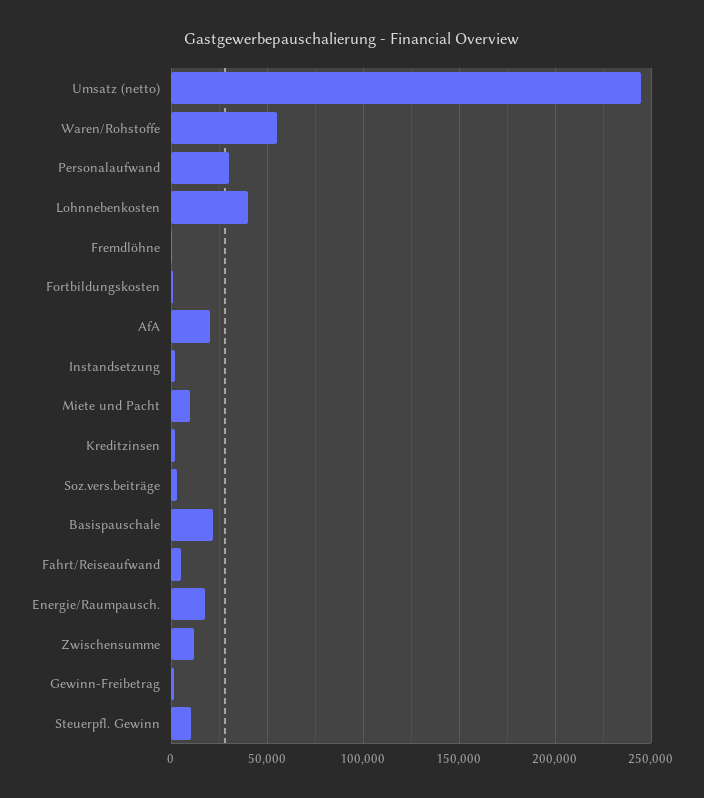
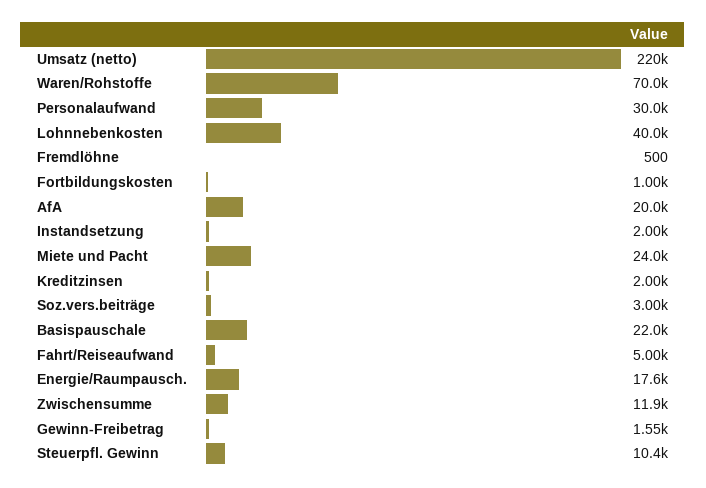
  {
-   "Umsatz (netto)": 245000,
+   "Umsatz (netto)": 220000,
-   "Waren/Rohstoffe": 55000,
+   "Waren/Rohstoffe": 70000,
    "Personalaufwand": 30000,
    "Lohnnebenkosten": 40000,
    "Fremdlöhne": 500,
    "Fortbildungskosten": 1000,
    "AfA": 20000,
    "Instandsetzung": 2000,
-   "Miete und Pacht": 10000,
+   "Miete und Pacht": 24000,
    "Kreditzinsen": 2000,
    "Soz.vers.beiträge": 3000,
    "Basispauschale": 22000,
    "Fahrt/Reiseaufwand": 5000,
    "Energie/Raumpausch.": 17600,
    "Zwischensumme": 11900,
    "Gewinn-Freibetrag": 1550,
    "Steuerpfl. Gewinn": 10400
  }

